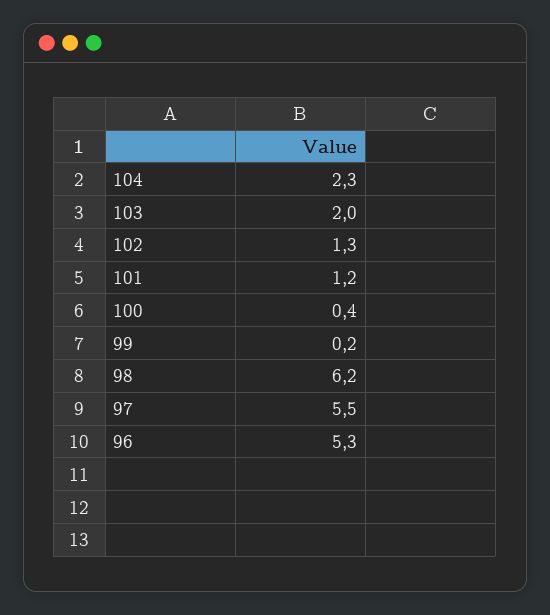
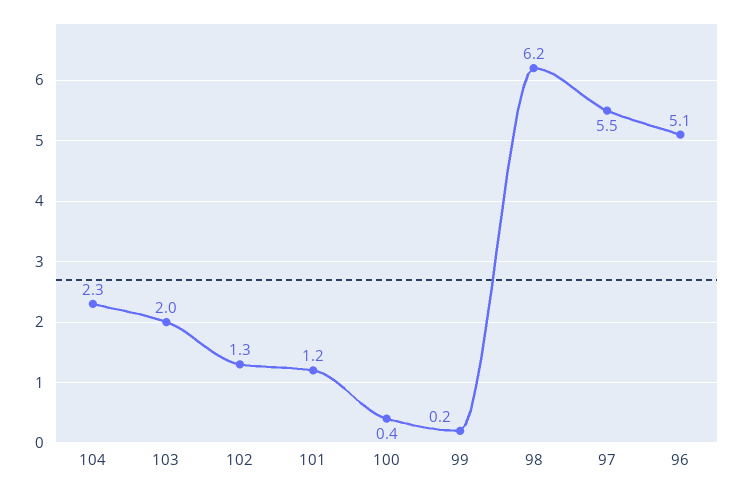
  {
    "104": 2.3,
    "103": 2,
    "102": 1.3,
    "101": 1.2,
    "100": 0.4,
    "99": 0.2,
    "98": 6.2,
    "97": 5.5,
-   "96": 5.3
+   "96": 5.1
  }

